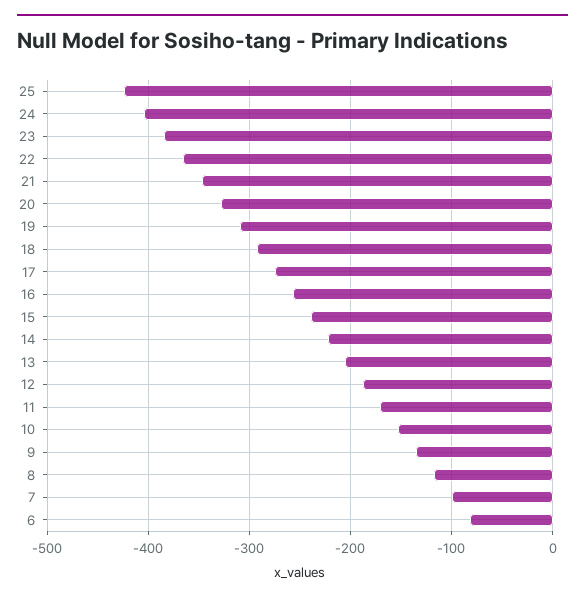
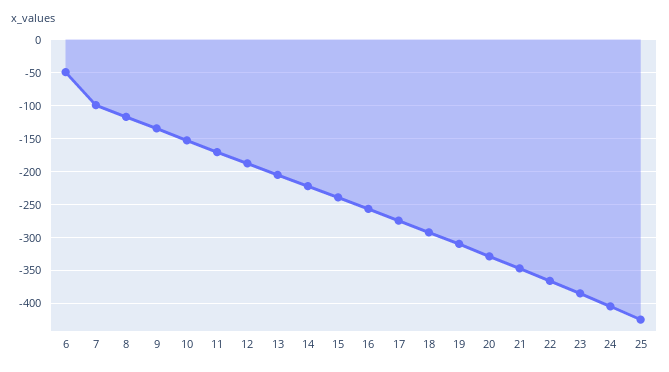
  {
    "25": -420,
    "24": -400,
    "23": -380,
    "22": -370,
    "21": -350,
    "20": -330,
    "19": -310,
    "18": -290,
    "17": -270,
    "16": -260,
    "15": -240,
    "14": -220,
    "13": -210,
    "12": -190,
    "11": -170,
    "10": -150,
    "9": -130,
    "8": -120,
    "7": -100,
-   "6": -80
+   "6": -50
  }

